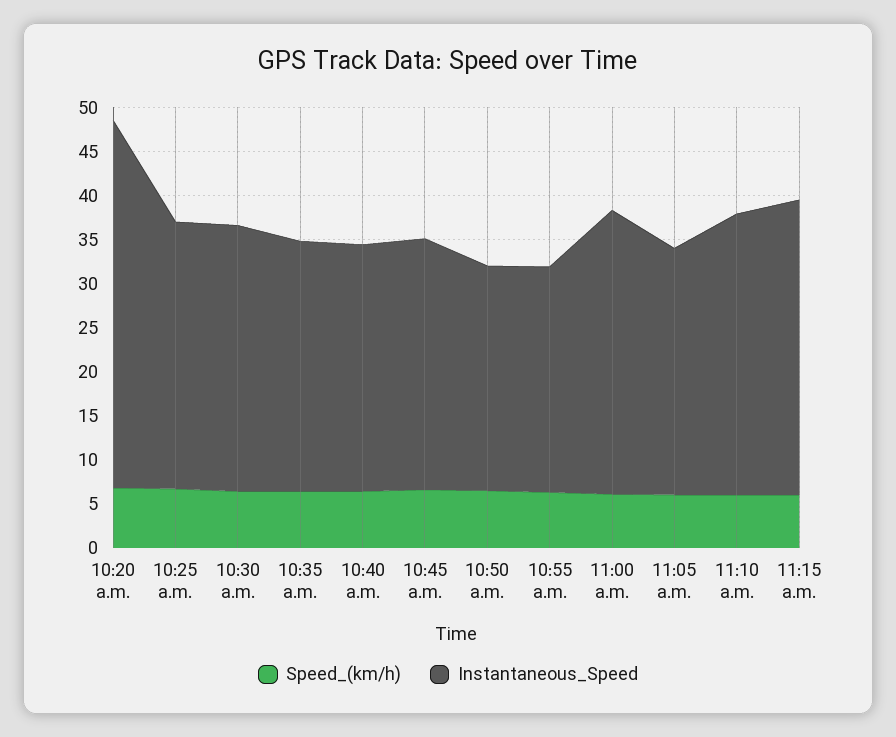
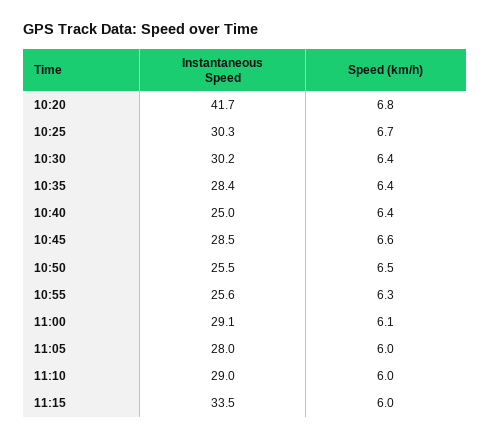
  {
    "Speed_(km/h)": {
      "10:20 a.m.": 6.8,
      "10:25 a.m.": 6.7,
      "10:30 a.m.": 6.4,
      "10:35 a.m.": 6.4,
      "10:40 a.m.": 6.4,
      "10:45 a.m.": 6.6,
      "10:50 a.m.": 6.5,
      "10:55 a.m.": 6.3,
      "11:00 a.m.": 6.1,
      "11:05 a.m.": 6,
      "11:10 a.m.": 6,
      "11:15 a.m.": 6
    },
    "Instantaneous_Speed": {
      "10:20 a.m.": 41.7,
      "10:25 a.m.": 30.3,
      "10:30 a.m.": 30.2,
      "10:35 a.m.": 28.4,
-     "10:40 a.m.": 28,
+     "10:40 a.m.": 25,
      "10:45 a.m.": 28.5,
      "10:50 a.m.": 25.5,
      "10:55 a.m.": 25.6,
-     "11:00 a.m.": 32,
+     "11:00 a.m.": 29.1,
      "11:05 a.m.": 28,
-     "11:10 a.m.": 32,
+     "11:10 a.m.": 29,
      "11:15 a.m.": 33.5
    }
  }

